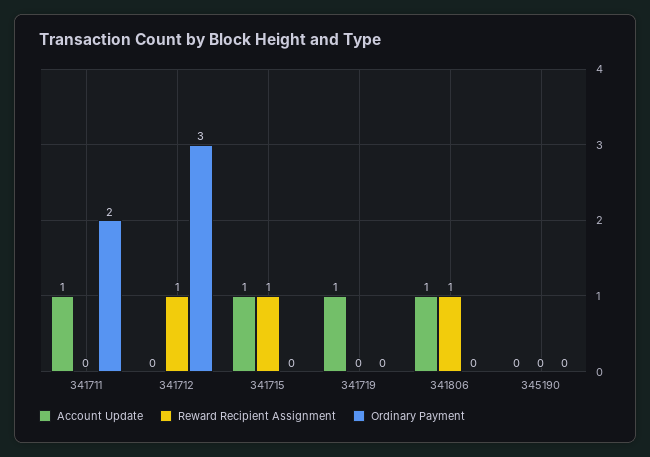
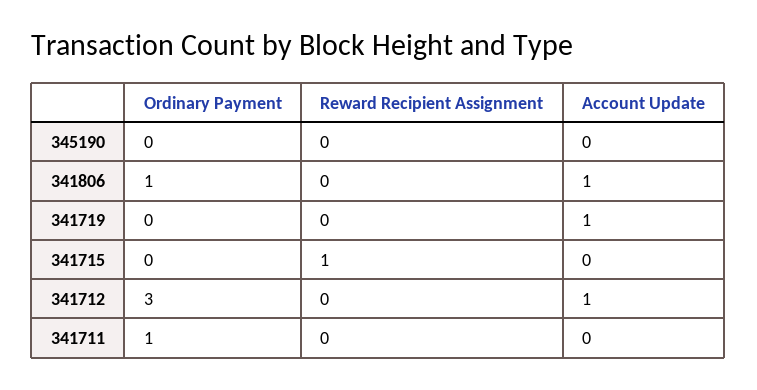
  {
    "Account Update": {
-     "341711": 1,
+     "341711": 0,
-     "341712": 0,
+     "341712": 1,
-     "341715": 1,
+     "341715": 0,
      "341719": 1,
      "341806": 1,
      "345190": 0
    },
    "Reward Recipient Assignment": {
      "341711": 0,
-     "341712": 1,
+     "341712": 0,
      "341715": 1,
      "341719": 0,
-     "341806": 1,
+     "341806": 0,
      "345190": 0
    },
    "Ordinary Payment": {
-     "341711": 2,
+     "341711": 1,
      "341712": 3,
      "341715": 0,
      "341719": 0,
-     "341806": 0,
+     "341806": 1,
      "345190": 0
    }
  }

